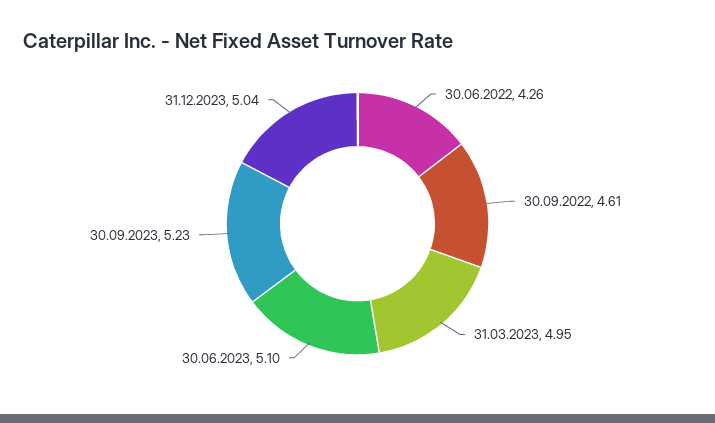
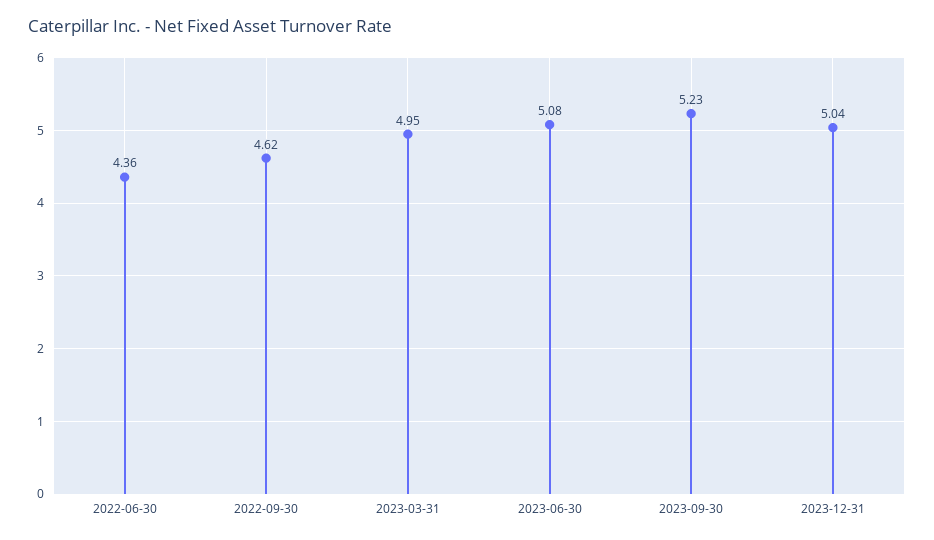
  {
-   "30.06.2022": 4.26,
+   "30.06.2022": 4.36,
-   "30.09.2022": 4.61,
+   "30.09.2022": 4.62,
    "31.03.2023": 4.95,
-   "30.06.2023": 5.1,
+   "30.06.2023": 5.08,
    "30.09.2023": 5.23,
    "31.12.2023": 5.04
  }

